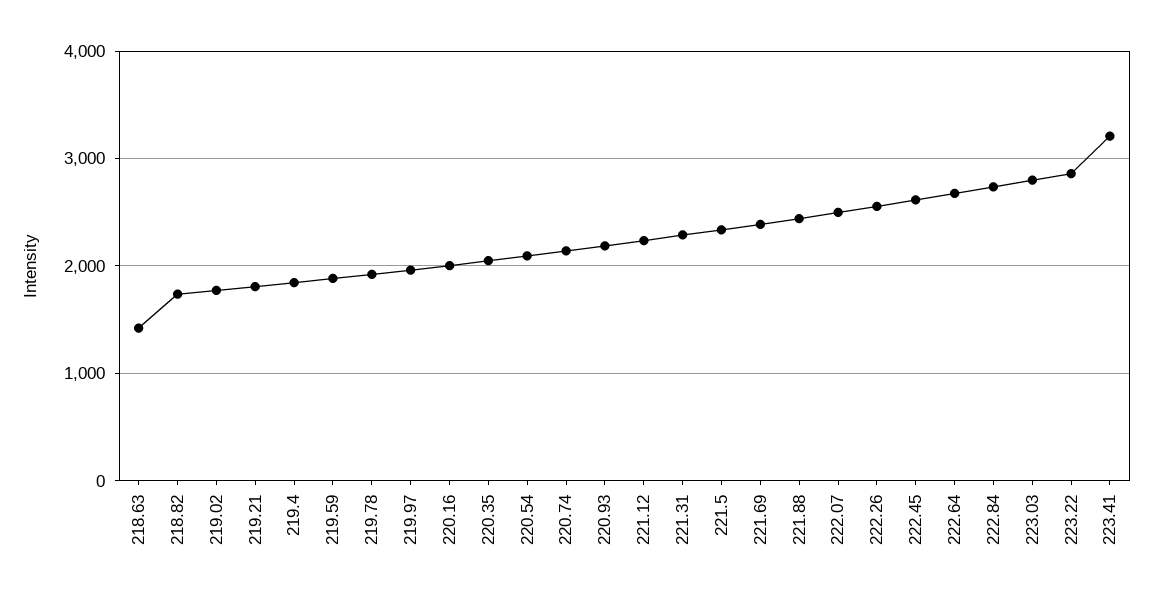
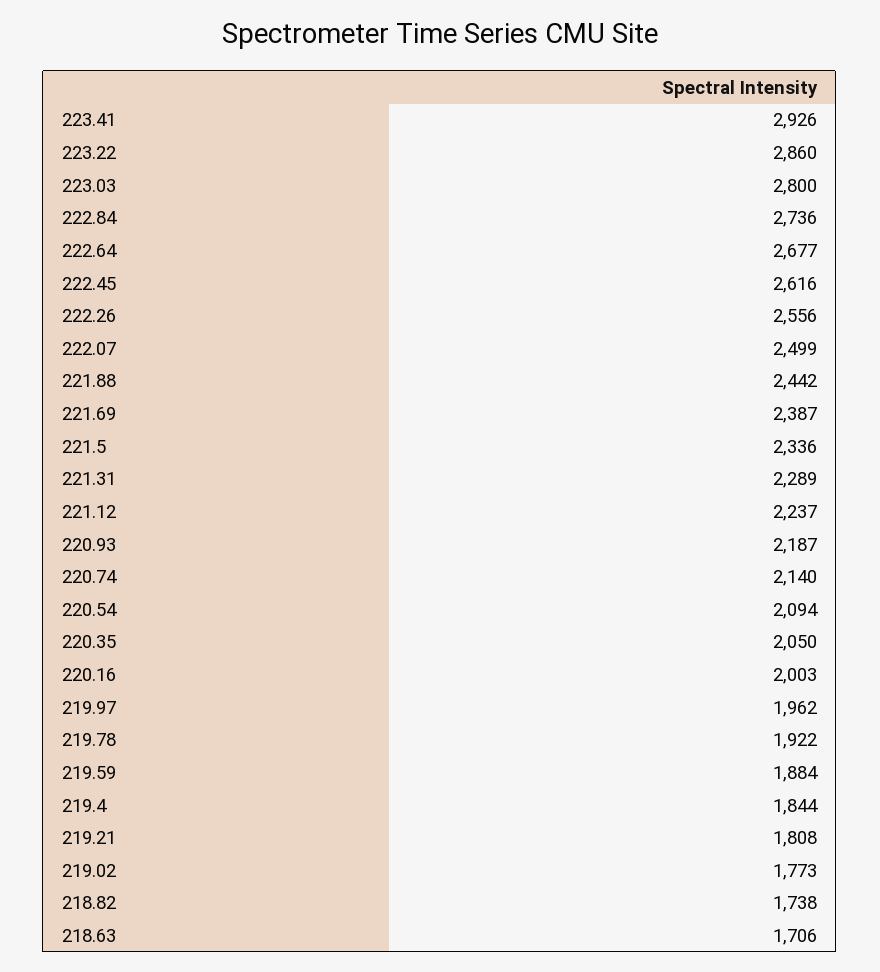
  {
-   "218.63": 1400,
+   "218.63": 1706,
    "218.82": 1738,
    "219.02": 1773,
    "219.21": 1808,
    "219.4": 1844,
    "219.59": 1884,
    "219.78": 1922,
    "219.97": 1962,
    "220.16": 2003,
    "220.35": 2050,
    "220.54": 2094,
    "220.74": 2140,
    "220.93": 2187,
    "221.12": 2237,
    "221.31": 2289,
    "221.5": 2336,
    "221.69": 2387,
    "221.88": 2442,
    "222.07": 2499,
    "222.26": 2556,
    "222.45": 2616,
    "222.64": 2677,
    "222.84": 2736,
    "223.03": 2800,
    "223.22": 2860,
-   "223.41": 3200
+   "223.41": 2926
  }

